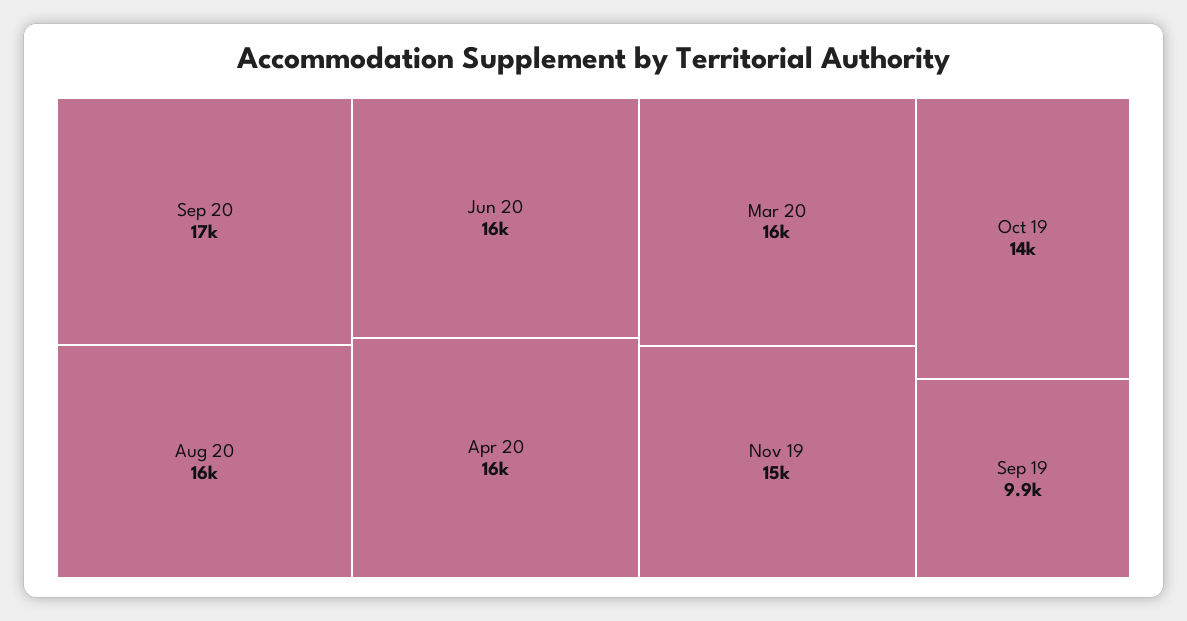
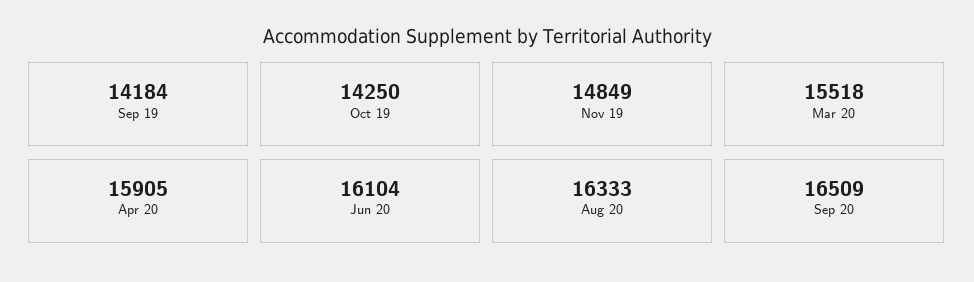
  {
    "Sep 20": 16509,
    "Aug 20": 16333,
    "Jun 20": 16104,
    "Apr 20": 15905,
    "Mar 20": 15518,
    "Nov 19": 14849,
    "Oct 19": 14250,
-   "Sep 19": 9900
+   "Sep 19": 14184
  }

